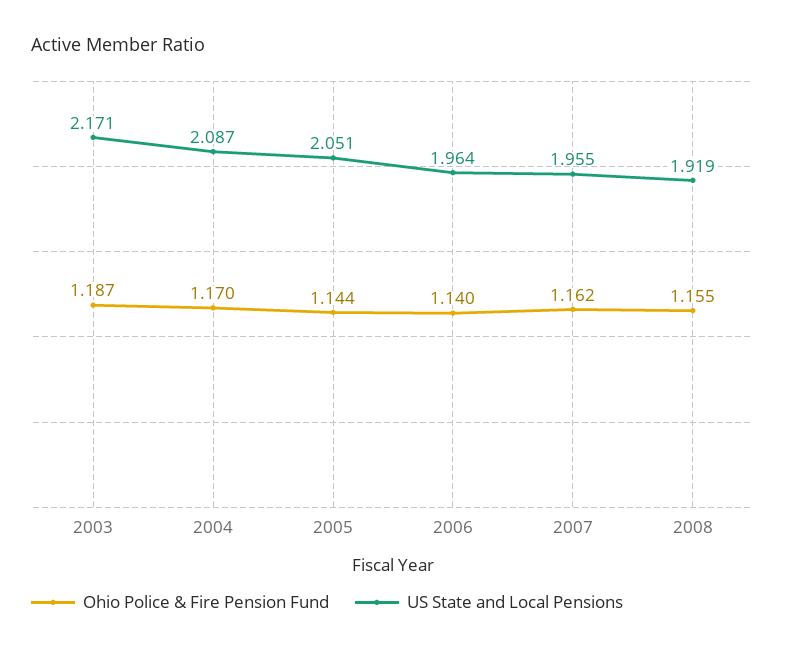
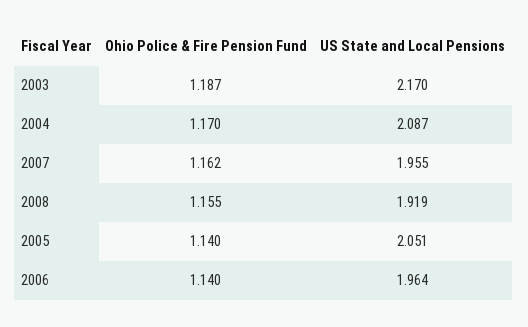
  {
    "Ohio Police & Fire Pension Fund": {
      "2003": 1.187,
      "2004": 1.17,
-     "2005": 1.144,
+     "2005": 1.14,
      "2006": 1.14,
      "2007": 1.162,
      "2008": 1.155
    },
    "US State and Local Pensions": {
-     "2003": 2.171,
+     "2003": 2.17,
      "2004": 2.087,
      "2005": 2.051,
      "2006": 1.964,
      "2007": 1.955,
      "2008": 1.919
    }
  }

